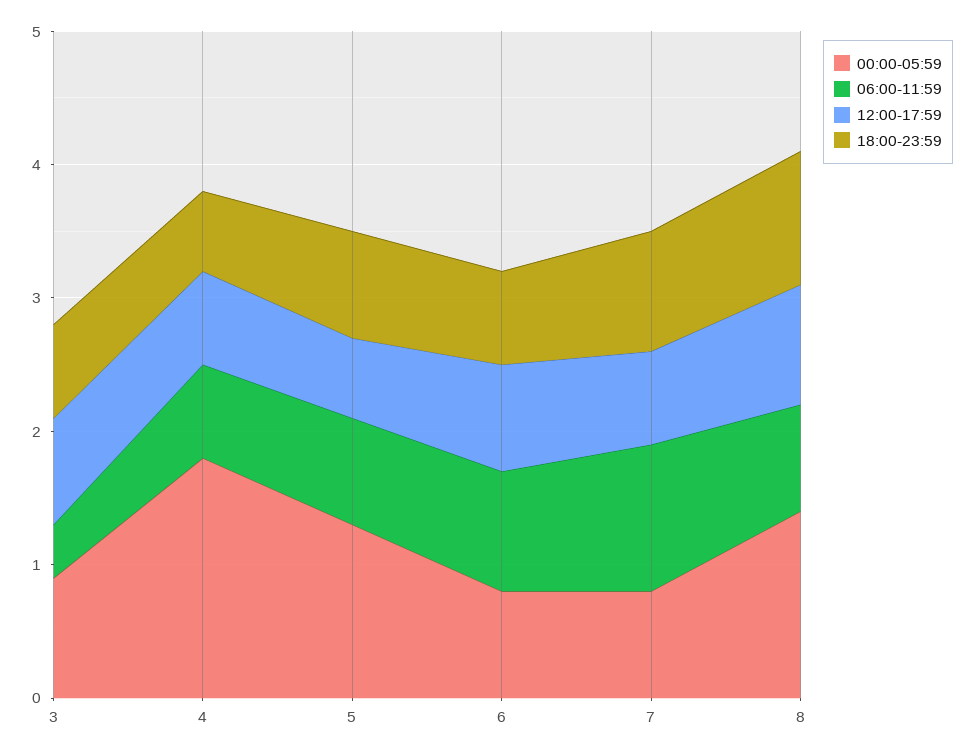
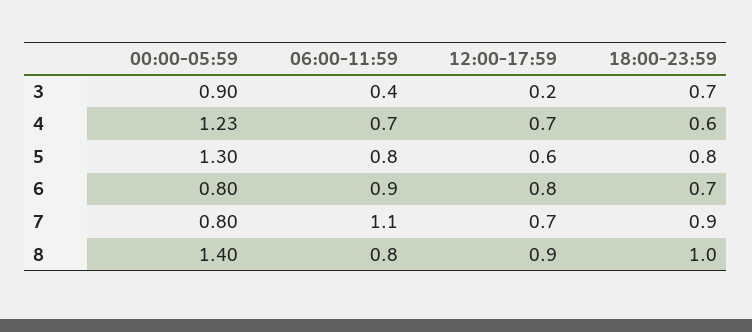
  {
    "00:00-05:59": {
      "3": 0.9,
-     "4": 1.8,
+     "4": 1.23,
      "5": 1.3,
      "6": 0.8,
      "7": 0.8,
      "8": 1.4
    },
    "06:00-11:59": {
      "3": 0.4,
      "4": 0.7,
      "5": 0.8,
      "6": 0.9,
      "7": 1.1,
      "8": 0.8
    },
    "12:00-17:59": {
-     "3": 0.8,
+     "3": 0.2,
      "4": 0.7,
      "5": 0.6,
      "6": 0.8,
      "7": 0.7,
      "8": 0.9
    },
    "18:00-23:59": {
      "3": 0.7,
      "4": 0.6,
      "5": 0.8,
      "6": 0.7,
      "7": 0.9,
      "8": 1
    }
  }

